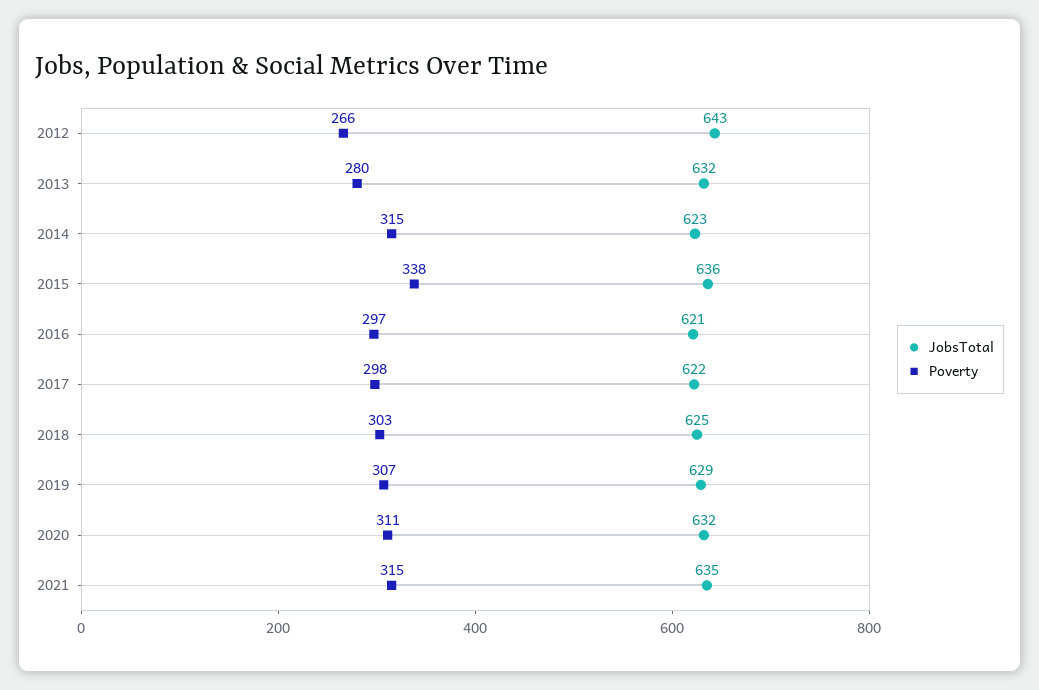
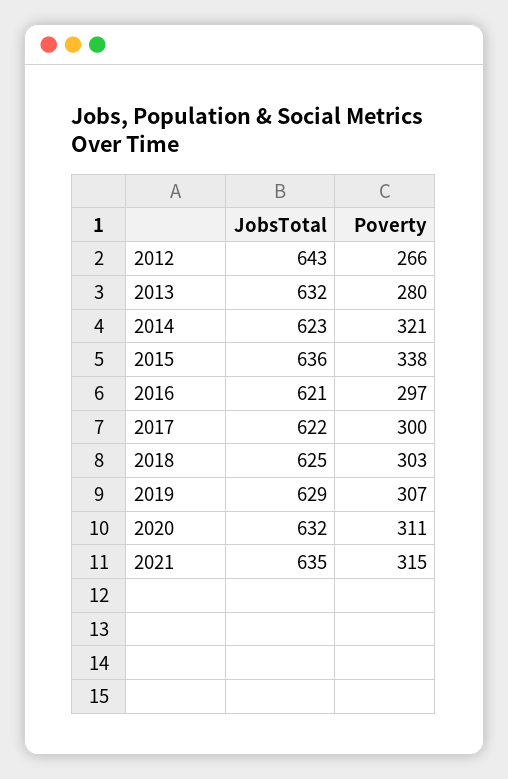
  {
    "JobsTotal": {
      "2012": 643,
      "2013": 632,
      "2014": 623,
      "2015": 636,
      "2016": 621,
      "2017": 622,
      "2018": 625,
      "2019": 629,
      "2020": 632,
      "2021": 635
    },
    "Poverty": {
      "2012": 266,
      "2013": 280,
-     "2014": 315,
+     "2014": 321,
      "2015": 338,
      "2016": 297,
-     "2017": 298,
+     "2017": 300,
      "2018": 303,
      "2019": 307,
      "2020": 311,
      "2021": 315
    }
  }

